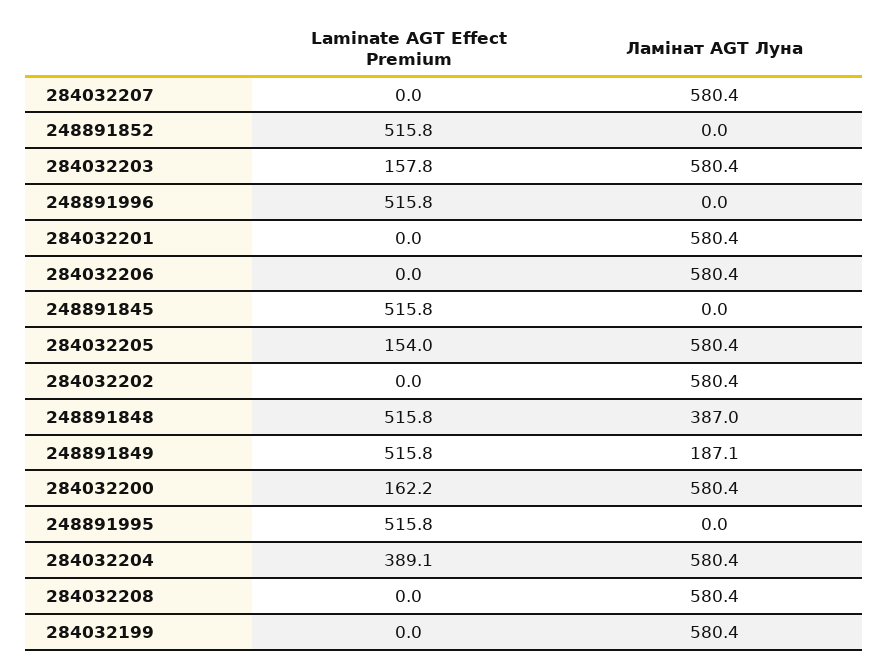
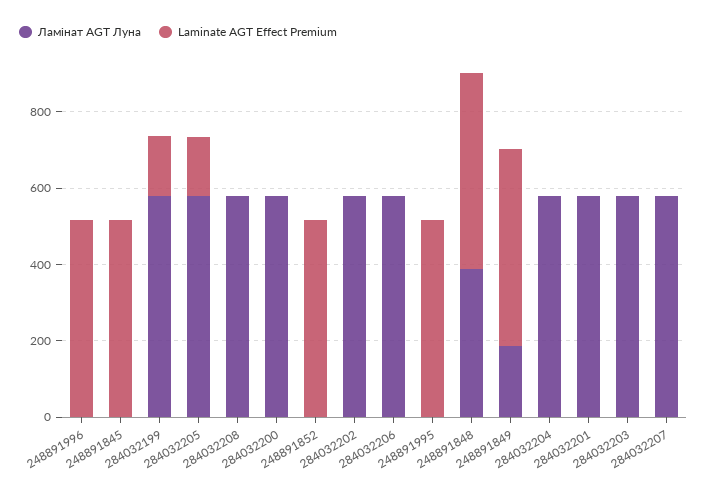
  {
    "Laminate AGT Effect Premium": {
      "284032207": 0,
      "248891852": 515.8,
-     "284032203": 157.8,
+     "284032203": 0,
      "248891996": 515.8,
      "284032201": 0,
      "284032206": 0,
      "248891845": 515.8,
      "284032205": 154,
      "284032202": 0,
      "248891848": 515.8,
      "248891849": 515.8,
-     "284032200": 162.2,
+     "284032200": 0,
      "248891995": 515.8,
-     "284032204": 389.1,
+     "284032204": 0,
      "284032208": 0,
-     "284032199": 0
+     "284032199": 150
    },
    "Ламінат AGT Луна": {
      "284032207": 580.4,
      "248891852": 0,
      "284032203": 580.4,
      "248891996": 0,
      "284032201": 580.4,
      "284032206": 580.4,
      "248891845": 0,
      "284032205": 580.4,
      "284032202": 580.4,
      "248891848": 387,
      "248891849": 187.1,
      "284032200": 580.4,
      "248891995": 0,
      "284032204": 580.4,
      "284032208": 580.4,
      "284032199": 580.4
    }
  }

